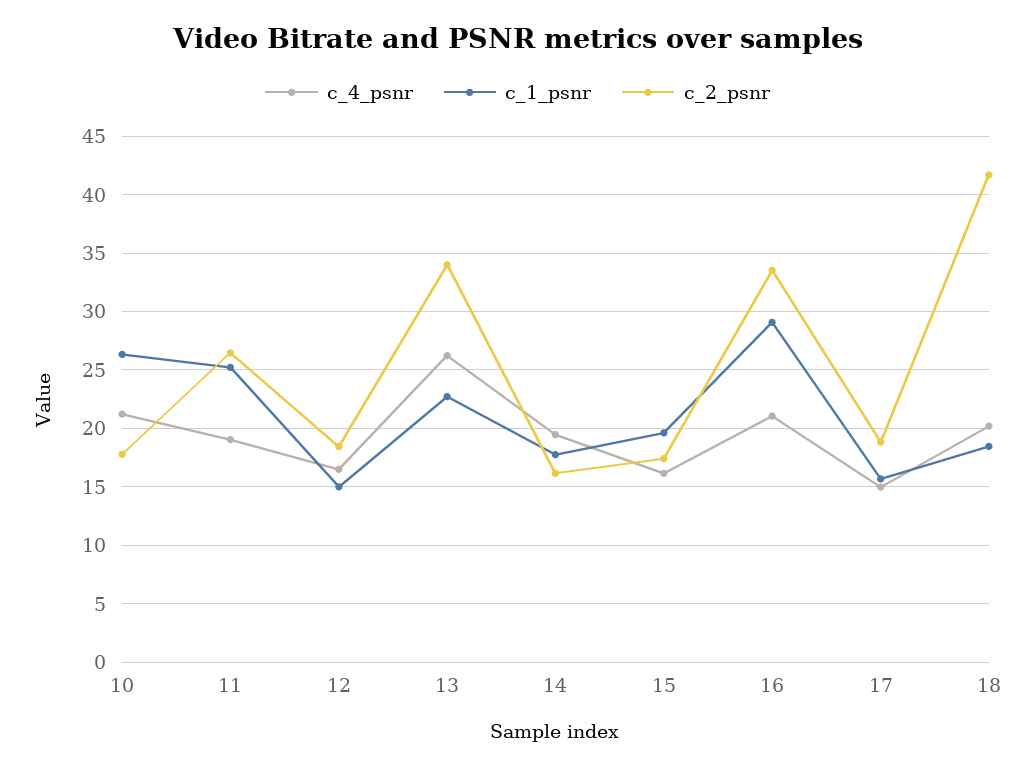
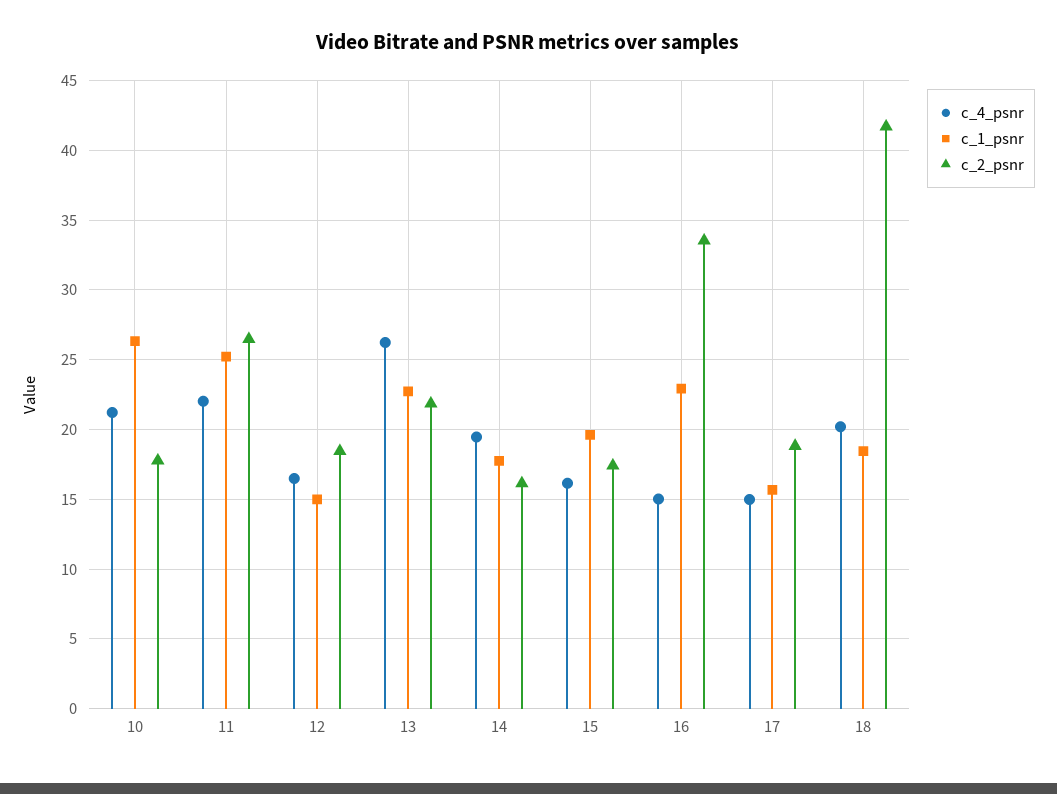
  {
    "c_4_psnr": {
      "10": 21,
-     "11": 19,
+     "11": 22,
      "12": 16.5,
      "13": 26,
      "14": 19.5,
      "15": 16,
-     "16": 21,
+     "16": 15,
      "17": 15,
      "18": 20
    },
    "c_1_psnr": {
      "10": 26.5,
      "11": 25,
      "12": 15,
      "13": 22.5,
      "14": 18,
      "15": 19.5,
-     "16": 29,
+     "16": 23,
      "17": 15.5,
      "18": 18.5
    },
    "c_2_psnr": {
      "10": 18,
      "11": 26.5,
      "12": 18.5,
-     "13": 34,
+     "13": 22,
      "14": 16,
      "15": 17.5,
      "16": 33.5,
      "17": 19,
      "18": 41.5
    }
  }

